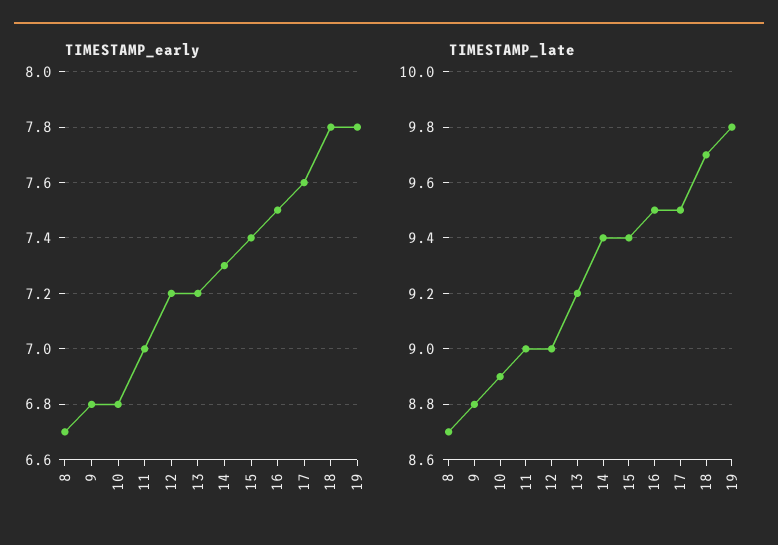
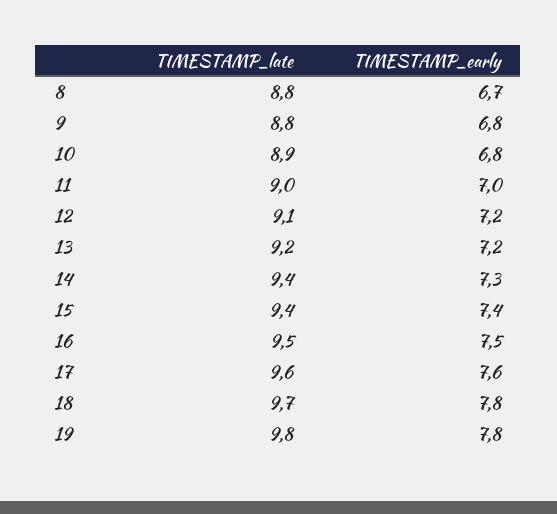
  {
    "TIMESTAMP_early": {
      "8": 6.7,
      "9": 6.8,
      "10": 6.8,
      "11": 7,
      "12": 7.2,
      "13": 7.2,
      "14": 7.3,
      "15": 7.4,
      "16": 7.5,
      "17": 7.6,
      "18": 7.8,
      "19": 7.8
    },
    "TIMESTAMP_late": {
-     "8": 8.7,
+     "8": 8.8,
      "9": 8.8,
      "10": 8.9,
      "11": 9,
-     "12": 9,
+     "12": 9.1,
      "13": 9.2,
      "14": 9.4,
      "15": 9.4,
      "16": 9.5,
-     "17": 9.5,
+     "17": 9.6,
      "18": 9.7,
      "19": 9.8
    }
  }

